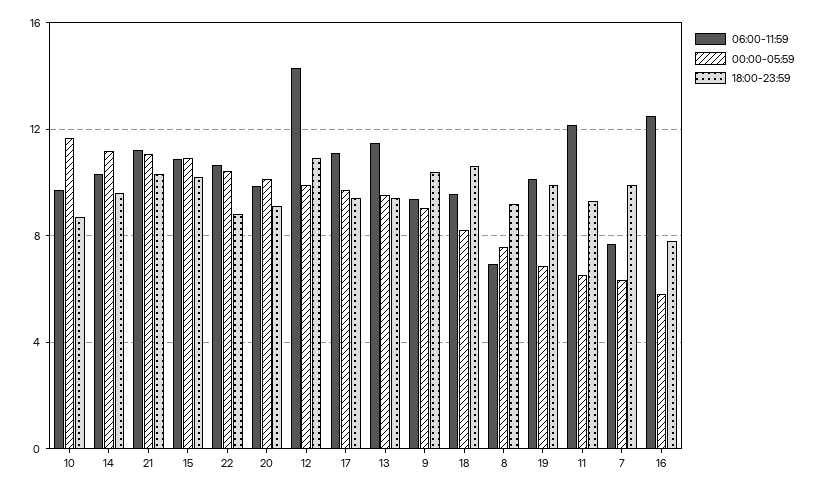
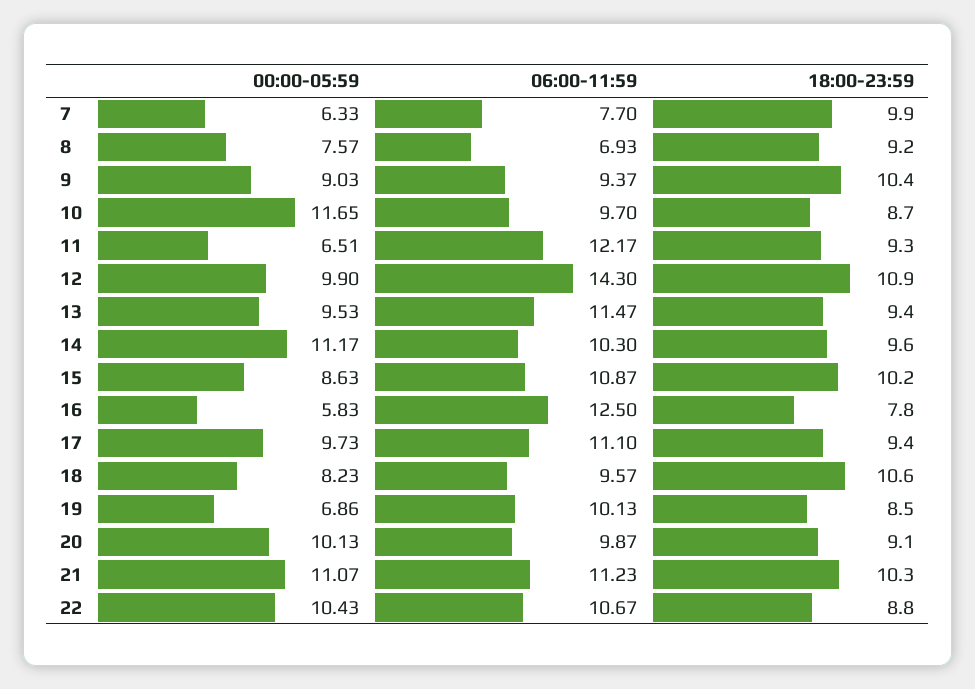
  {
    "06:00-11:59": {
      "10": 9.7,
      "14": 10.3,
      "21": 11.23,
      "15": 10.87,
      "22": 10.67,
      "20": 9.87,
      "12": 14.3,
      "17": 11.1,
      "13": 11.47,
      "9": 9.37,
      "18": 9.57,
      "8": 6.93,
      "19": 10.13,
      "11": 12.17,
      "7": 7.7,
      "16": 12.5
    },
    "00:00-05:59": {
      "10": 11.65,
      "14": 11.17,
      "21": 11.07,
-     "15": 11,
+     "15": 8.63,
      "22": 10.43,
      "20": 10.13,
      "12": 9.9,
      "17": 9.73,
      "13": 9.53,
      "9": 9.03,
      "18": 8.23,
      "8": 7.57,
      "19": 6.86,
      "11": 6.51,
      "7": 6.33,
      "16": 5.83
    },
    "18:00-23:59": {
      "10": 8.7,
      "14": 9.6,
      "21": 10.3,
      "15": 10.2,
      "22": 8.8,
      "20": 9.1,
      "12": 10.9,
      "17": 9.4,
      "13": 9.4,
      "9": 10.4,
      "18": 10.6,
      "8": 9.2,
-     "19": 10,
+     "19": 8.5,
      "11": 9.3,
      "7": 9.9,
      "16": 7.8
    }
  }

